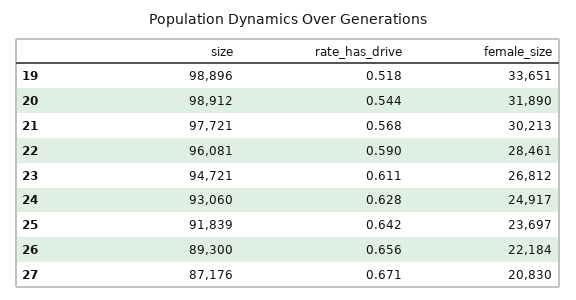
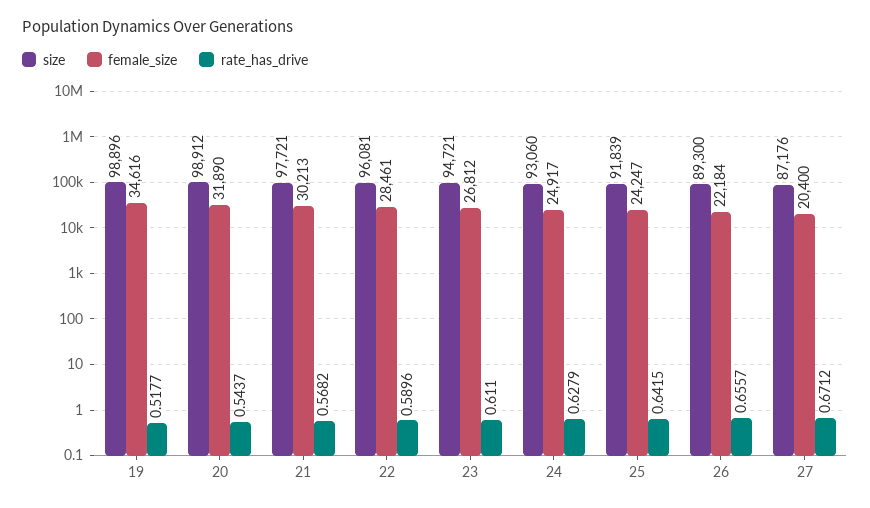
  {
    "size": {
      "19": 98896,
      "20": 98912,
      "21": 97721,
      "22": 96081,
      "23": 94721,
      "24": 93060,
      "25": 91839,
      "26": 89300,
      "27": 87176
    },
    "rate_has_drive": {
      "19": 0.5177,
      "20": 0.5437,
      "21": 0.5682,
      "22": 0.5896,
      "23": 0.611,
      "24": 0.6279,
      "25": 0.6415,
      "26": 0.6557,
      "27": 0.6712
    },
    "female_size": {
-     "19": 33651,
+     "19": 34616,
      "20": 31890,
      "21": 30213,
      "22": 28461,
      "23": 26812,
      "24": 24917,
-     "25": 23697,
+     "25": 24247,
      "26": 22184,
-     "27": 20830
+     "27": 20400
    }
  }

